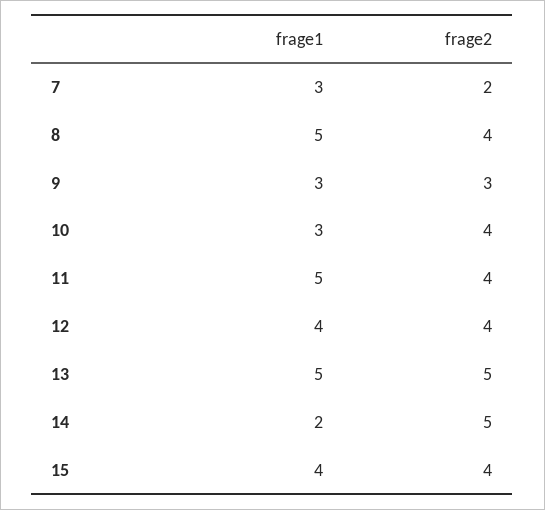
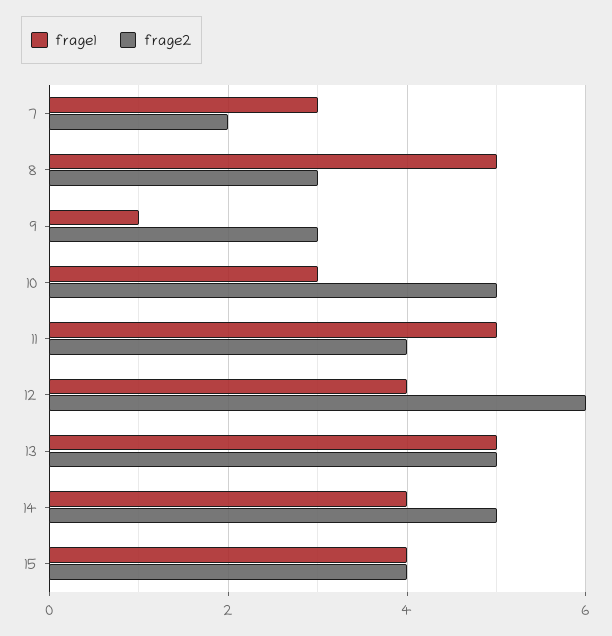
  {
    "frage1": {
      "7": 3,
      "8": 5,
-     "9": 3,
+     "9": 1,
      "10": 3,
      "11": 5,
      "12": 4,
      "13": 5,
-     "14": 2,
+     "14": 4,
      "15": 4
    },
    "frage2": {
      "7": 2,
-     "8": 4,
+     "8": 3,
      "9": 3,
-     "10": 4,
+     "10": 5,
      "11": 4,
-     "12": 4,
+     "12": 6,
      "13": 5,
      "14": 5,
      "15": 4
    }
  }

